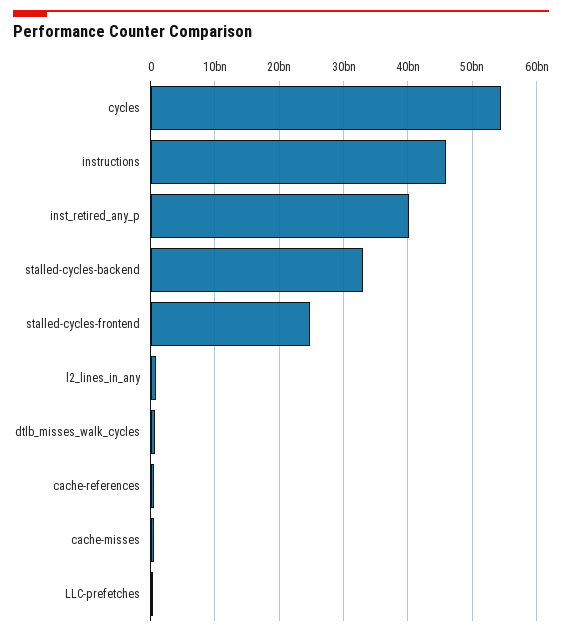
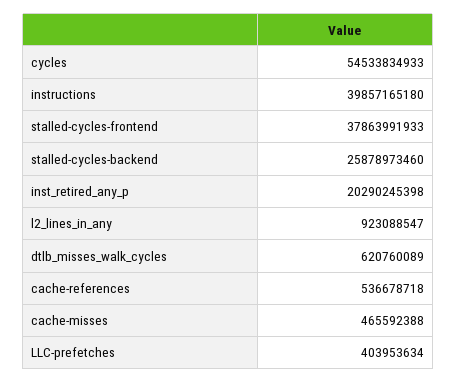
  {
    "cycles": 54533834933,
-   "instructions": 46000000000,
+   "instructions": 39857165180,
-   "inst_retired_any_p": 40000000000,
+   "inst_retired_any_p": 20290245398,
-   "stalled-cycles-backend": 33000000000,
+   "stalled-cycles-backend": 25878973460,
-   "stalled-cycles-frontend": 25000000000,
+   "stalled-cycles-frontend": 37863991933,
    "l2_lines_in_any": 923088547,
    "dtlb_misses_walk_cycles": 620760089,
    "cache-references": 536678718,
    "cache-misses": 465592388,
    "LLC-prefetches": 403953634
  }

